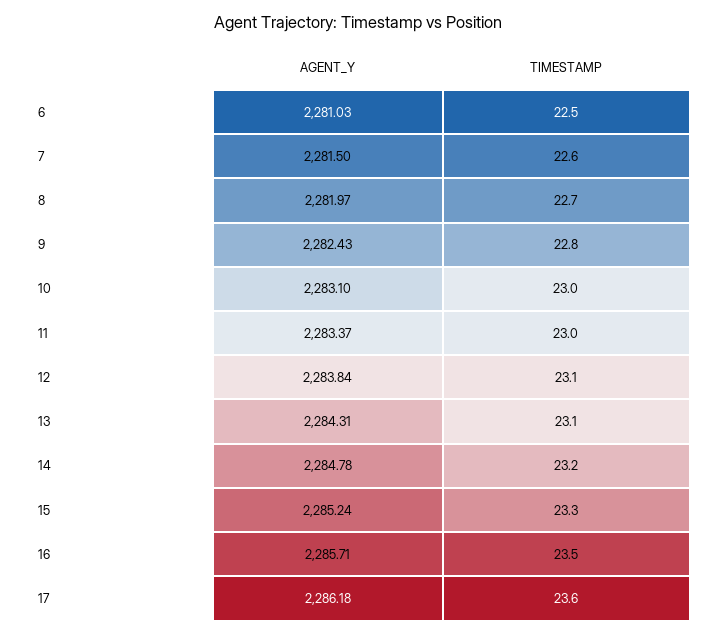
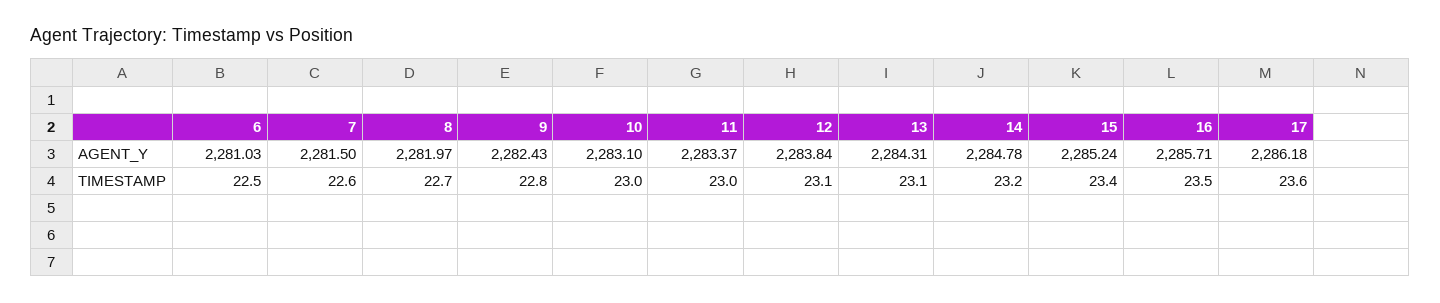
  {
    "AGENT_Y": {
      "6": 2281.03,
      "7": 2281.5,
      "8": 2281.97,
      "9": 2282.43,
      "10": 2283.1,
      "11": 2283.37,
      "12": 2283.84,
      "13": 2284.31,
      "14": 2284.78,
      "15": 2285.24,
      "16": 2285.71,
      "17": 2286.18
    },
    "TIMESTAMP": {
      "6": 22.5,
      "7": 22.6,
      "8": 22.7,
      "9": 22.8,
      "10": 23,
      "11": 23,
      "12": 23.1,
      "13": 23.1,
      "14": 23.2,
-     "15": 23.3,
+     "15": 23.4,
      "16": 23.5,
      "17": 23.6
    }
  }

